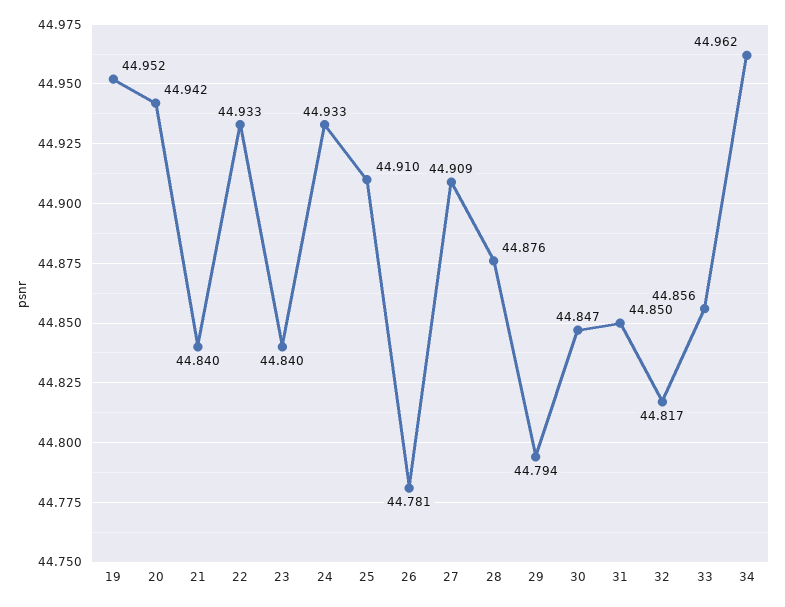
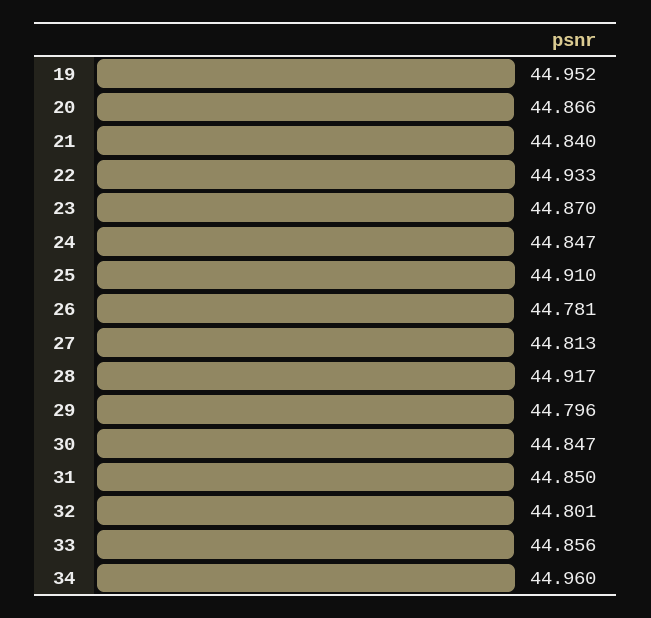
  {
    "19": 44.952,
-   "20": 44.942,
+   "20": 44.866,
    "21": 44.84,
    "22": 44.933,
-   "23": 44.84,
+   "23": 44.87,
-   "24": 44.933,
+   "24": 44.847,
    "25": 44.91,
    "26": 44.781,
-   "27": 44.909,
+   "27": 44.813,
-   "28": 44.876,
+   "28": 44.917,
-   "29": 44.794,
+   "29": 44.796,
    "30": 44.847,
    "31": 44.85,
-   "32": 44.817,
+   "32": 44.801,
    "33": 44.856,
-   "34": 44.962
+   "34": 44.96
  }

